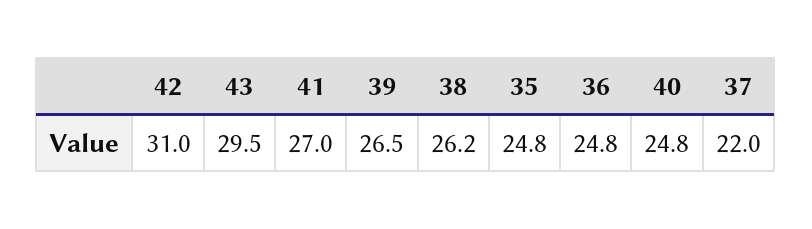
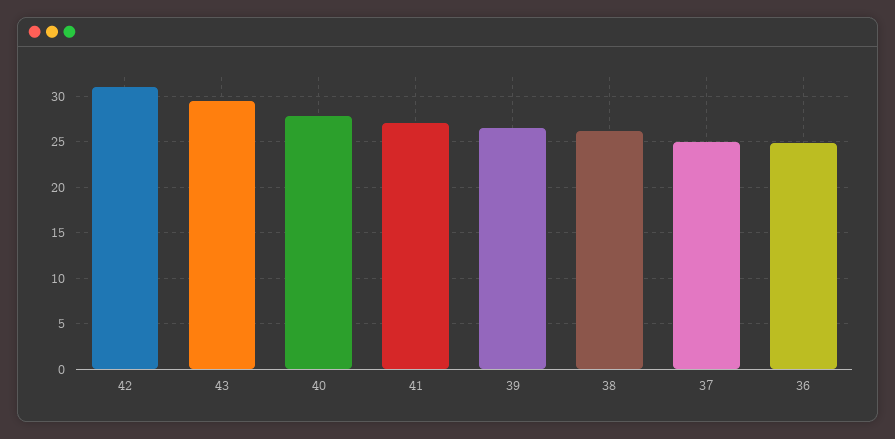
  {
    "42": 31,
    "43": 29.5,
    "41": 27,
    "39": 26.5,
    "38": 26.2,
-   "35": 24.8,
    "36": 24.8,
-   "40": 24.8,
+   "40": 28,
-   "37": 22
+   "37": 25
  }

